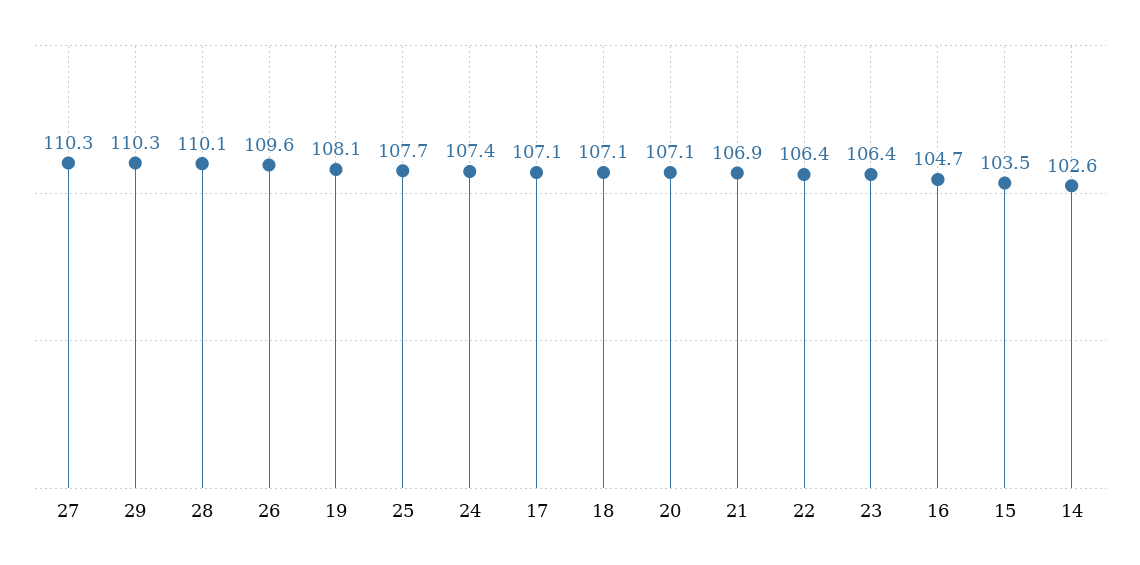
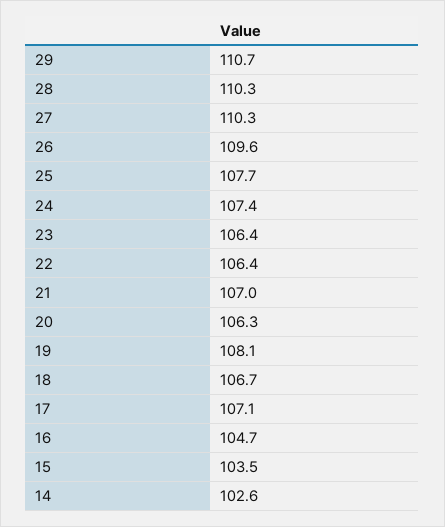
  {
    "27": 110.3,
-   "29": 110.3,
+   "29": 110.7,
-   "28": 110.1,
+   "28": 110.3,
    "26": 109.6,
    "19": 108.1,
    "25": 107.7,
    "24": 107.4,
    "17": 107.1,
-   "18": 107.1,
+   "18": 106.7,
-   "20": 107.1,
+   "20": 106.3,
-   "21": 106.9,
+   "21": 107,
    "22": 106.4,
    "23": 106.4,
    "16": 104.7,
    "15": 103.5,
    "14": 102.6
  }

